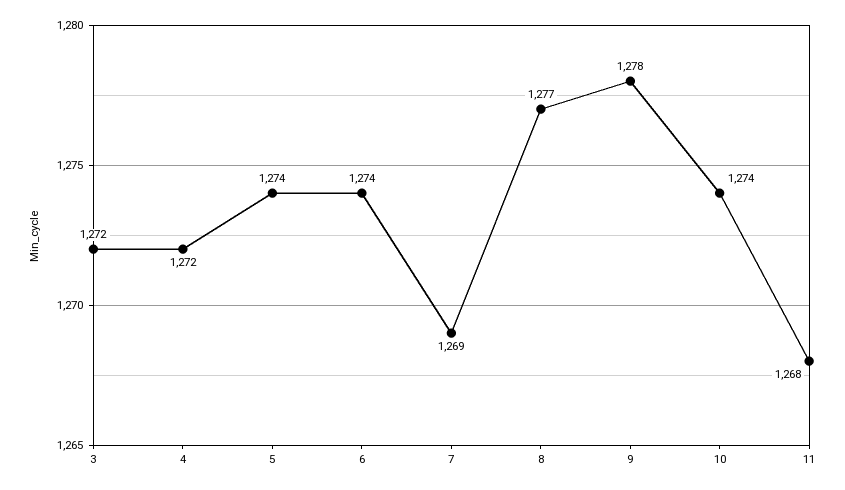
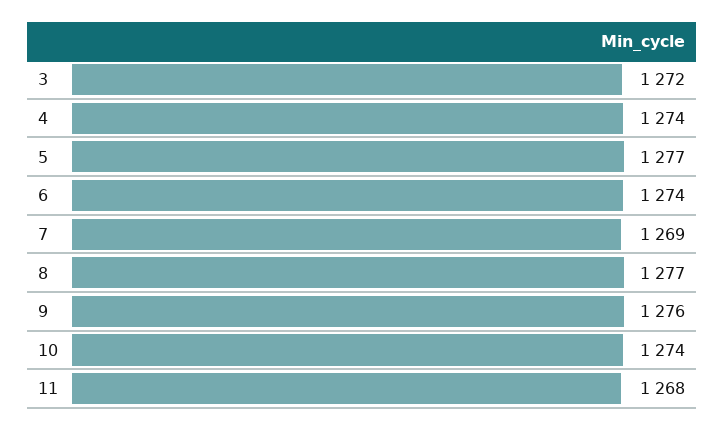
  {
    "3": 1272,
-   "4": 1272,
+   "4": 1274,
-   "5": 1274,
+   "5": 1277,
    "6": 1274,
    "7": 1269,
    "8": 1277,
-   "9": 1278,
+   "9": 1276,
    "10": 1274,
    "11": 1268
  }

